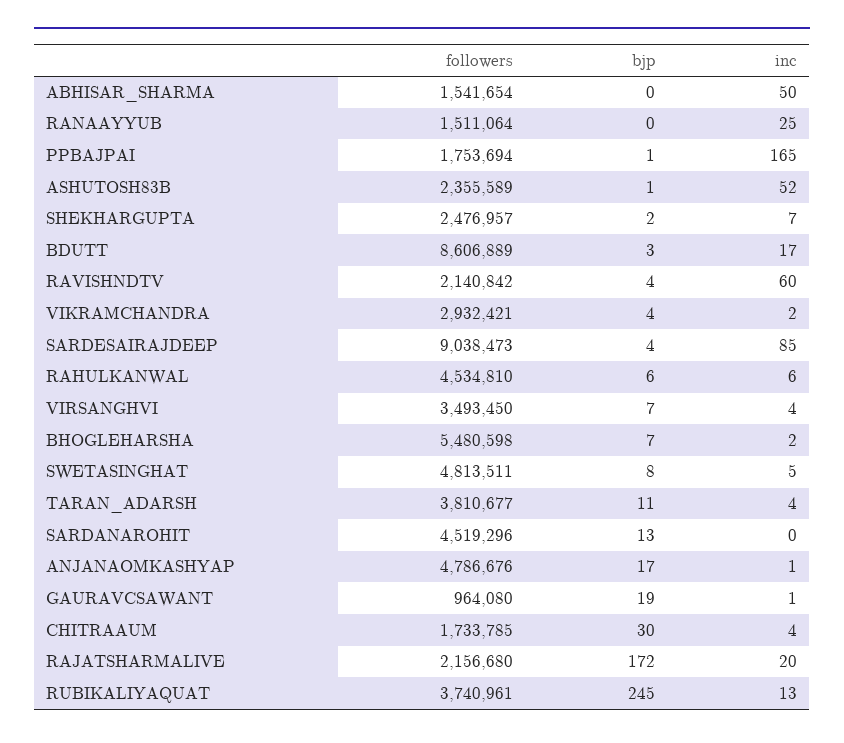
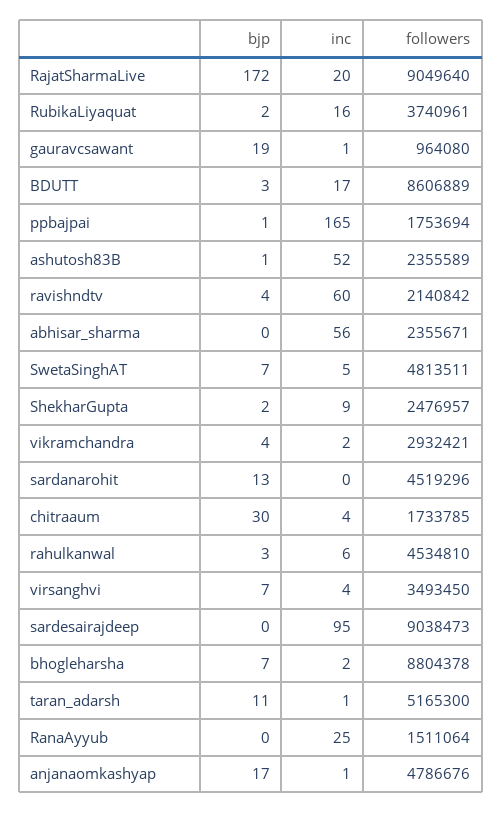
  {
    "followers": {
-     "ABHISAR_SHARMA": 1541654,
+     "ABHISAR_SHARMA": 2355671,
      "RANAAYYUB": 1511064,
      "PPBAJPAI": 1753694,
      "ASHUTOSH83B": 2355589,
      "SHEKHARGUPTA": 2476957,
      "BDUTT": 8606889,
      "RAVISHNDTV": 2140842,
      "VIKRAMCHANDRA": 2932421,
      "SARDESAIRAJDEEP": 9038473,
      "RAHULKANWAL": 4534810,
      "VIRSANGHVI": 3493450,
-     "BHOGLEHARSHA": 5480598,
+     "BHOGLEHARSHA": 8804378,
      "SWETASINGHAT": 4813511,
-     "TARAN_ADARSH": 3810677,
+     "TARAN_ADARSH": 5165300,
      "SARDANAROHIT": 4519296,
      "ANJANAOMKASHYAP": 4786676,
      "GAURAVCSAWANT": 964080,
      "CHITRAAUM": 1733785,
-     "RAJATSHARMALIVE": 2156680,
+     "RAJATSHARMALIVE": 9049640,
      "RUBIKALIYAQUAT": 3740961
    },
    "bjp": {
      "ABHISAR_SHARMA": 0,
      "RANAAYYUB": 0,
      "PPBAJPAI": 1,
      "ASHUTOSH83B": 1,
      "SHEKHARGUPTA": 2,
      "BDUTT": 3,
      "RAVISHNDTV": 4,
      "VIKRAMCHANDRA": 4,
-     "SARDESAIRAJDEEP": 4,
+     "SARDESAIRAJDEEP": 0,
-     "RAHULKANWAL": 6,
+     "RAHULKANWAL": 3,
      "VIRSANGHVI": 7,
      "BHOGLEHARSHA": 7,
-     "SWETASINGHAT": 8,
+     "SWETASINGHAT": 7,
      "TARAN_ADARSH": 11,
      "SARDANAROHIT": 13,
      "ANJANAOMKASHYAP": 17,
      "GAURAVCSAWANT": 19,
      "CHITRAAUM": 30,
      "RAJATSHARMALIVE": 172,
-     "RUBIKALIYAQUAT": 245
+     "RUBIKALIYAQUAT": 2
    },
    "inc": {
-     "ABHISAR_SHARMA": 50,
+     "ABHISAR_SHARMA": 56,
      "RANAAYYUB": 25,
      "PPBAJPAI": 165,
      "ASHUTOSH83B": 52,
-     "SHEKHARGUPTA": 7,
+     "SHEKHARGUPTA": 9,
      "BDUTT": 17,
      "RAVISHNDTV": 60,
      "VIKRAMCHANDRA": 2,
-     "SARDESAIRAJDEEP": 85,
+     "SARDESAIRAJDEEP": 95,
      "RAHULKANWAL": 6,
      "VIRSANGHVI": 4,
      "BHOGLEHARSHA": 2,
      "SWETASINGHAT": 5,
-     "TARAN_ADARSH": 4,
+     "TARAN_ADARSH": 1,
      "SARDANAROHIT": 0,
      "ANJANAOMKASHYAP": 1,
      "GAURAVCSAWANT": 1,
      "CHITRAAUM": 4,
      "RAJATSHARMALIVE": 20,
-     "RUBIKALIYAQUAT": 13
+     "RUBIKALIYAQUAT": 16
    }
  }

